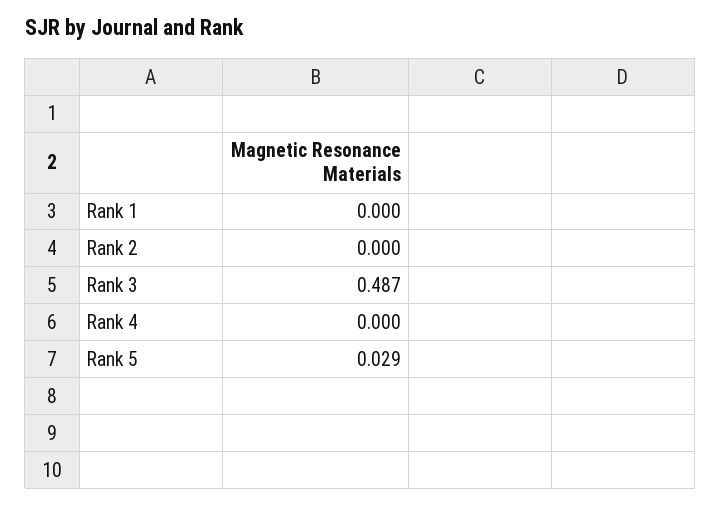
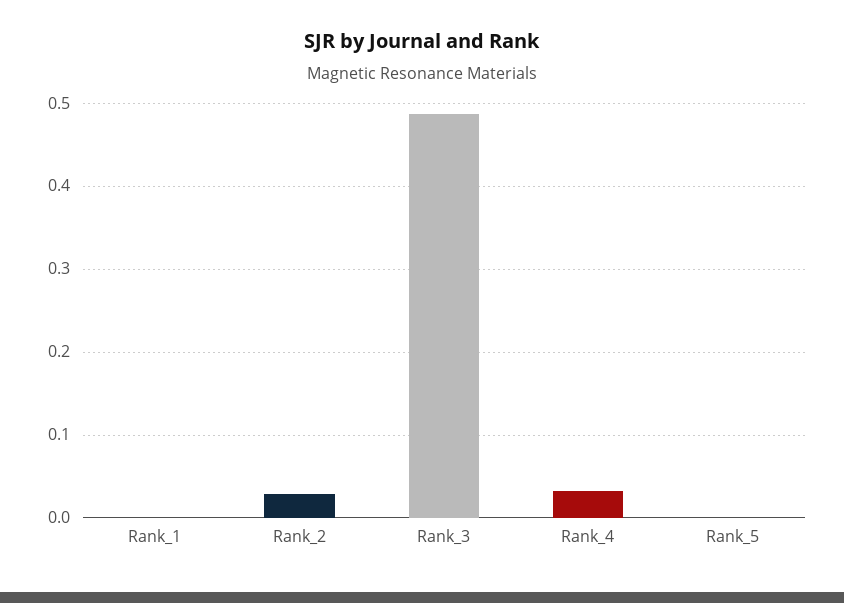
  {
    "Rank 1": 0,
-   "Rank 2": 0,
+   "Rank 2": 0.03,
    "Rank 3": 0.487,
-   "Rank 4": 0,
+   "Rank 4": 0.03,
-   "Rank 5": 0.029
+   "Rank 5": 0
  }

